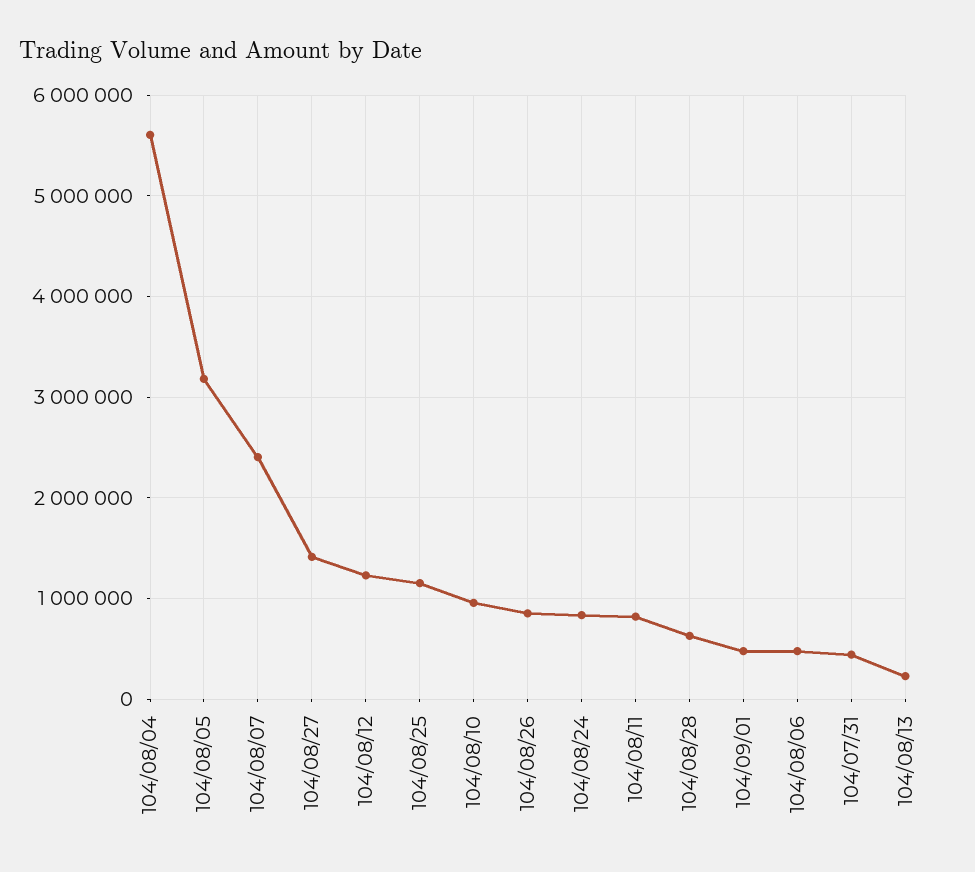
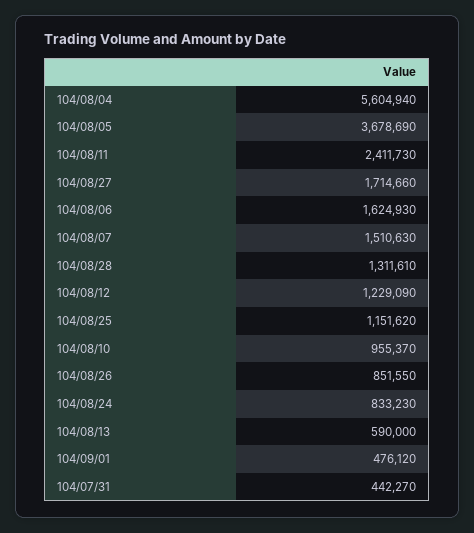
  {
    "104/08/04": 5604940,
-   "104/08/05": 3200000,
+   "104/08/05": 3678690,
-   "104/08/07": 2400000,
+   "104/08/07": 1510630,
-   "104/08/27": 1400000,
+   "104/08/27": 1714660,
    "104/08/12": 1229090,
    "104/08/25": 1151620,
    "104/08/10": 955370,
    "104/08/26": 851550,
    "104/08/24": 833230,
-   "104/08/11": 800000,
+   "104/08/11": 2411730,
-   "104/08/28": 600000,
+   "104/08/28": 1311610,
    "104/09/01": 476120,
-   "104/08/06": 500000,
+   "104/08/06": 1624930,
    "104/07/31": 442270,
-   "104/08/13": 200000
+   "104/08/13": 590000
  }

